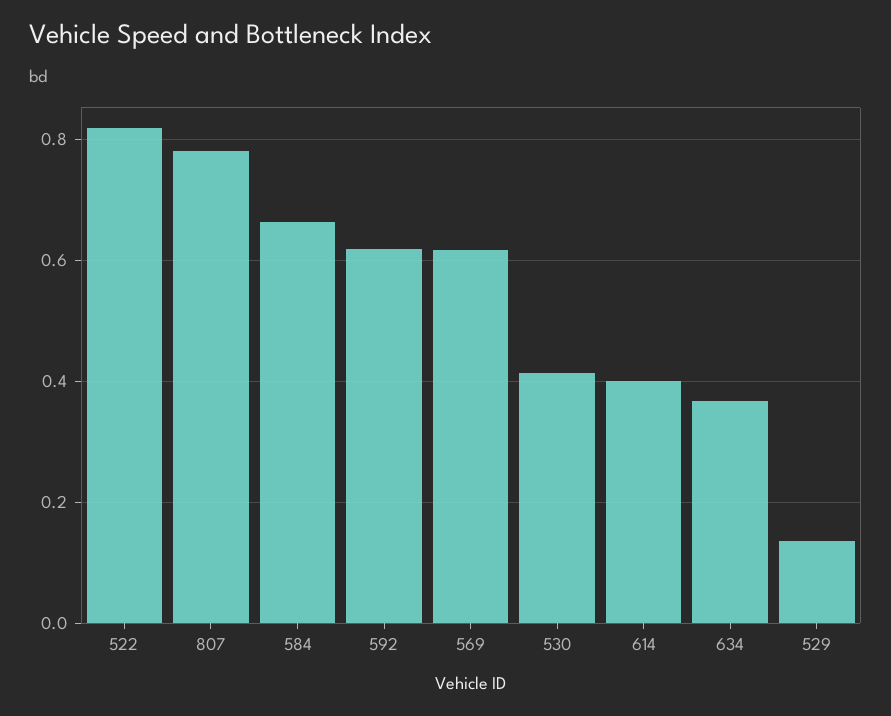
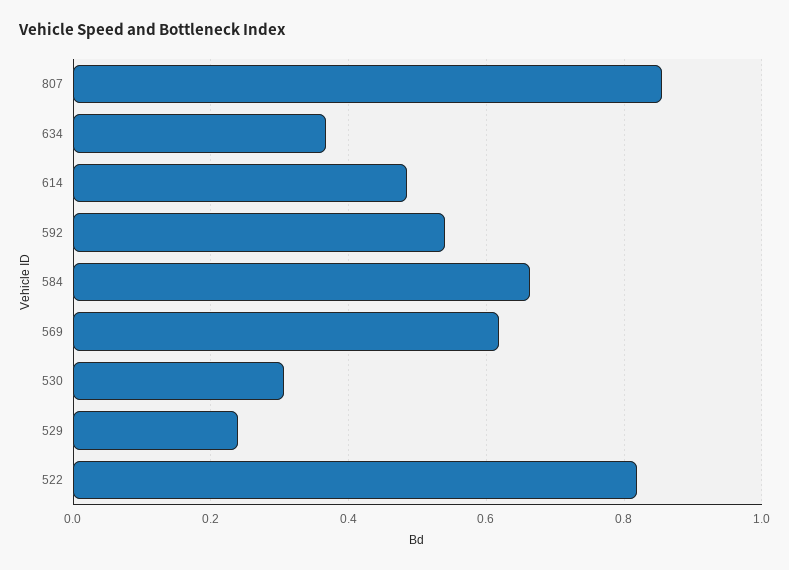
  {
    "522": 0.82,
-   "807": 0.78,
+   "807": 0.86,
    "584": 0.66,
-   "592": 0.62,
+   "592": 0.54,
    "569": 0.62,
-   "530": 0.42,
+   "530": 0.3,
-   "614": 0.4,
+   "614": 0.48,
    "634": 0.36,
-   "529": 0.14
+   "529": 0.24
  }

